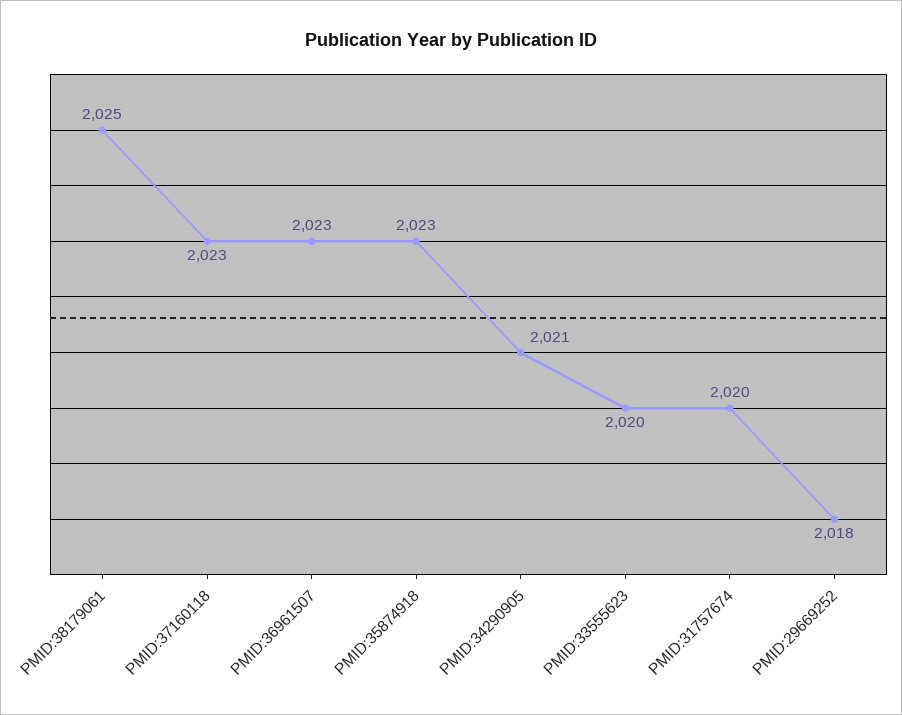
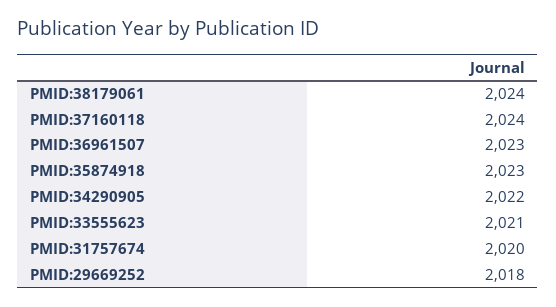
  {
-   "PMID:38179061": 2025,
+   "PMID:38179061": 2024,
-   "PMID:37160118": 2023,
+   "PMID:37160118": 2024,
    "PMID:36961507": 2023,
    "PMID:35874918": 2023,
-   "PMID:34290905": 2021,
+   "PMID:34290905": 2022,
-   "PMID:33555623": 2020,
+   "PMID:33555623": 2021,
    "PMID:31757674": 2020,
    "PMID:29669252": 2018
  }

